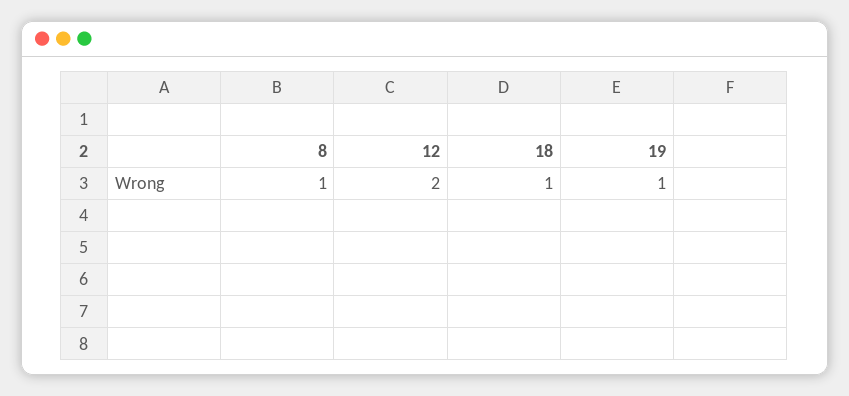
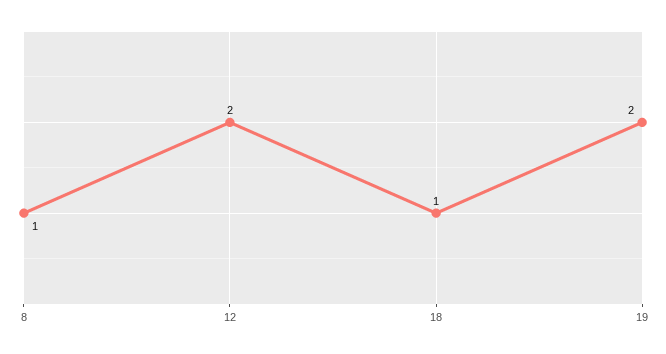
  {
    "8": 1,
    "12": 2,
    "18": 1,
-   "19": 1
+   "19": 2
  }

